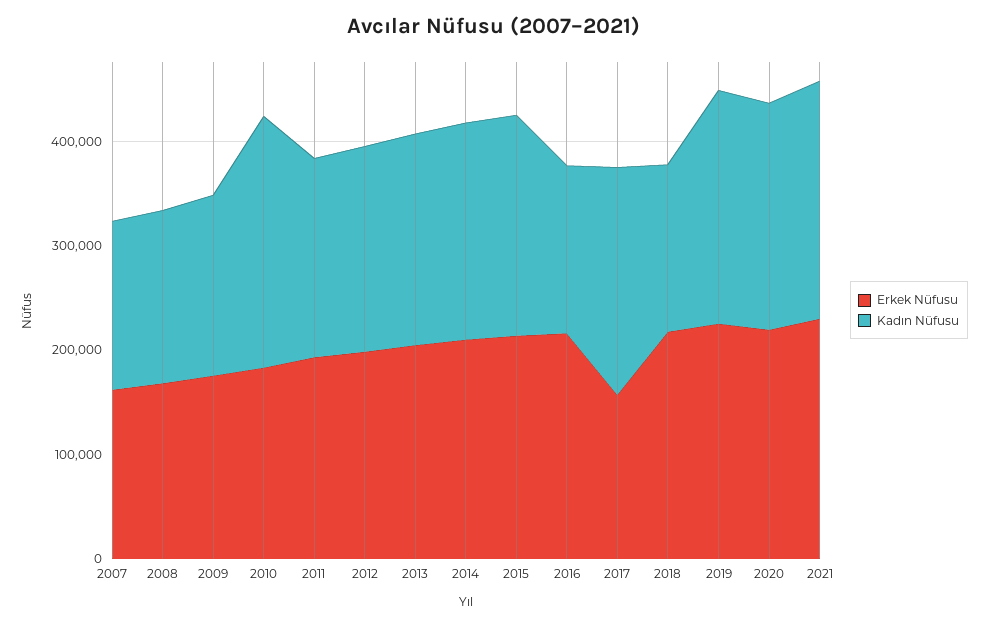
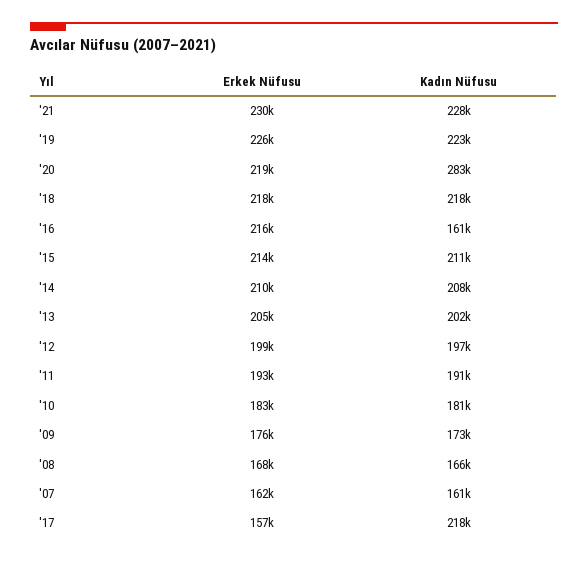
  {
    "Erkek Nüfusu": {
      "2007": 162000,
      "2008": 168000,
      "2009": 176000,
      "2010": 183000,
      "2011": 193000,
      "2012": 199000,
      "2013": 205000,
      "2014": 210000,
      "2015": 214000,
      "2016": 216000,
      "2017": 157000,
      "2018": 218000,
      "2019": 226000,
      "2020": 219000,
      "2021": 230000
    },
    "Kadın Nüfusu": {
      "2007": 161000,
      "2008": 166000,
      "2009": 173000,
-     "2010": 240000,
+     "2010": 181000,
      "2011": 191000,
      "2012": 197000,
      "2013": 202000,
      "2014": 208000,
      "2015": 211000,
      "2016": 161000,
      "2017": 218000,
-     "2018": 160000,
+     "2018": 218000,
      "2019": 223000,
-     "2020": 220000,
+     "2020": 283000,
      "2021": 228000
    }
  }

